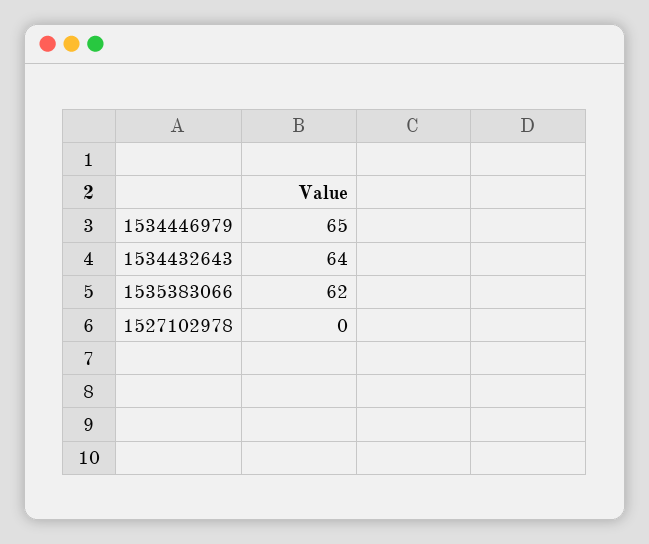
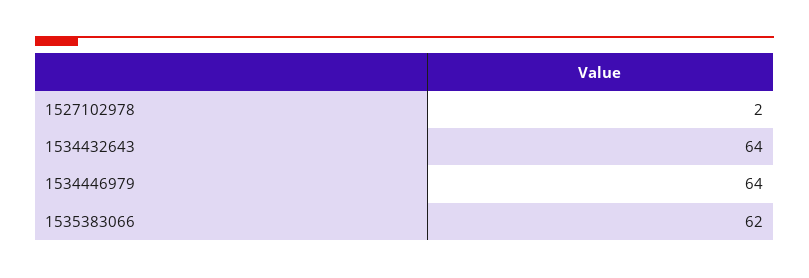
  {
-   "1534446979": 65,
+   "1534446979": 64,
    "1534432643": 64,
    "1535383066": 62,
-   "1527102978": 0
+   "1527102978": 2
  }

